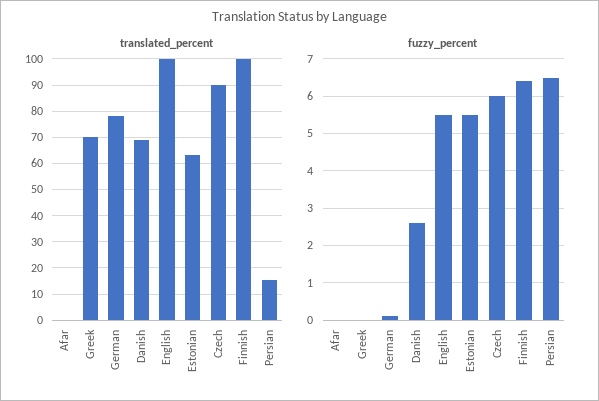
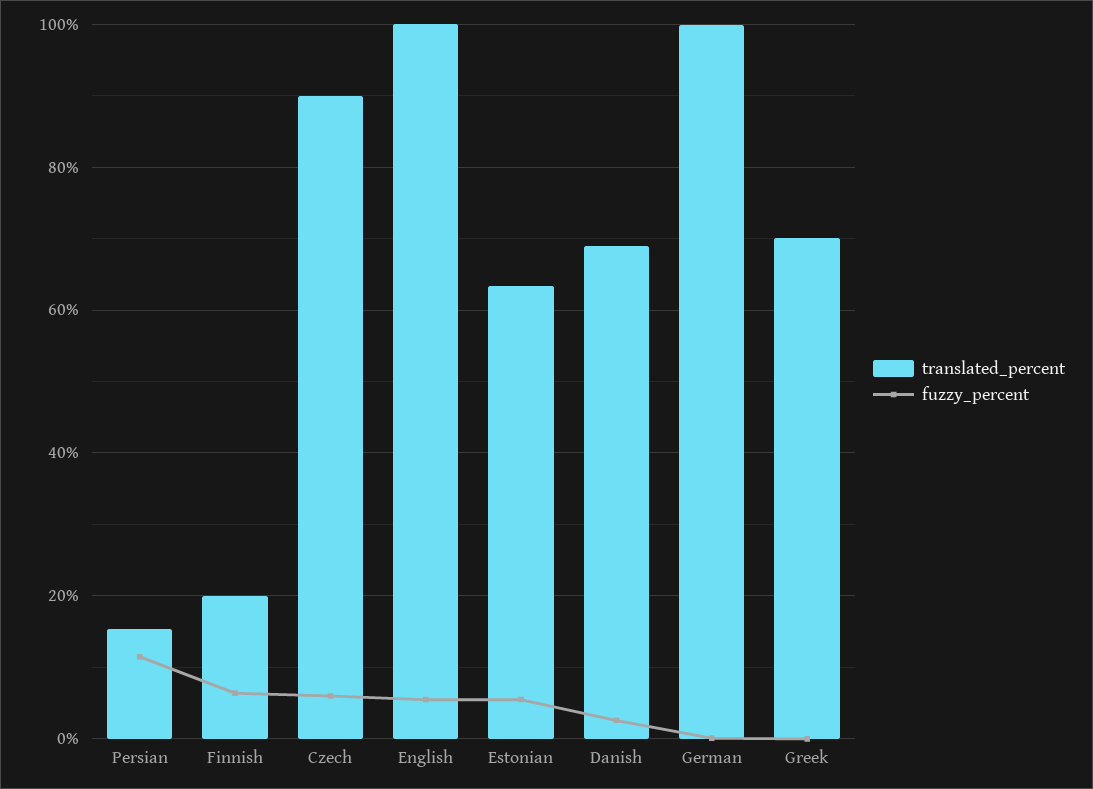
  {
    "translated_percent": {
-     "Afar": 0,
      "Greek": 70,
-     "German": 77.5,
+     "German": 100,
      "Danish": 70,
      "English": 100,
      "Estonian": 64,
      "Czech": 90,
-     "Finnish": 100,
+     "Finnish": 20,
      "Persian": 16
    },
    "fuzzy_percent": {
-     "Afar": 0,
      "Greek": 0,
      "German": 0,
      "Danish": 2.5,
      "English": 5.5,
      "Estonian": 5.5,
      "Czech": 6,
      "Finnish": 6.5,
-     "Persian": 6.5
+     "Persian": 12
    }
  }

